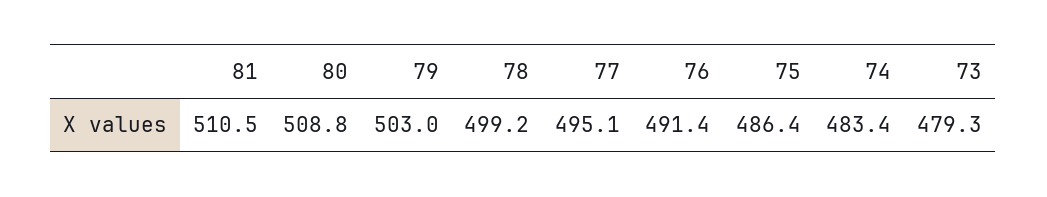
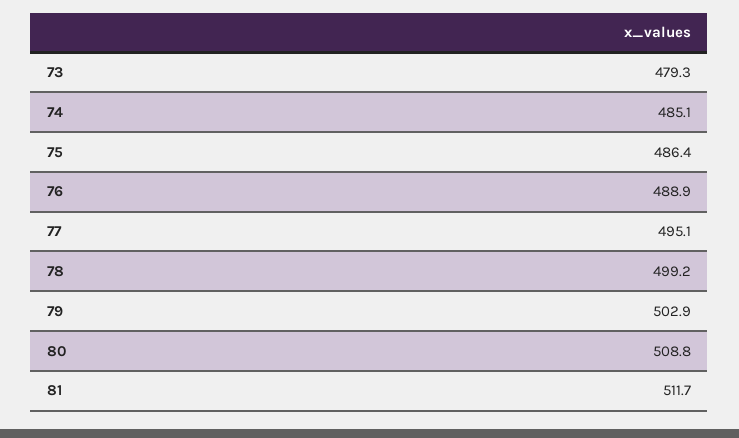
  {
-   "81": 510.5,
+   "81": 511.7,
    "80": 508.8,
-   "79": 503,
+   "79": 502.9,
    "78": 499.2,
    "77": 495.1,
-   "76": 491.4,
+   "76": 488.9,
    "75": 486.4,
-   "74": 483.4,
+   "74": 485.1,
    "73": 479.3
  }

